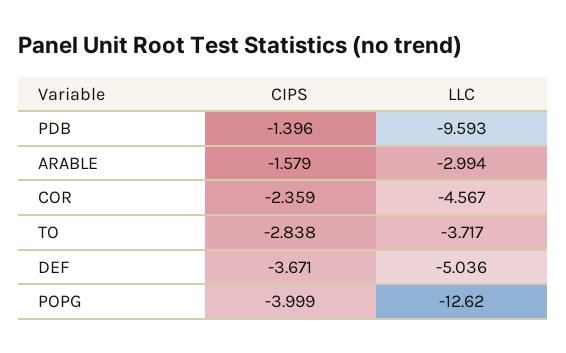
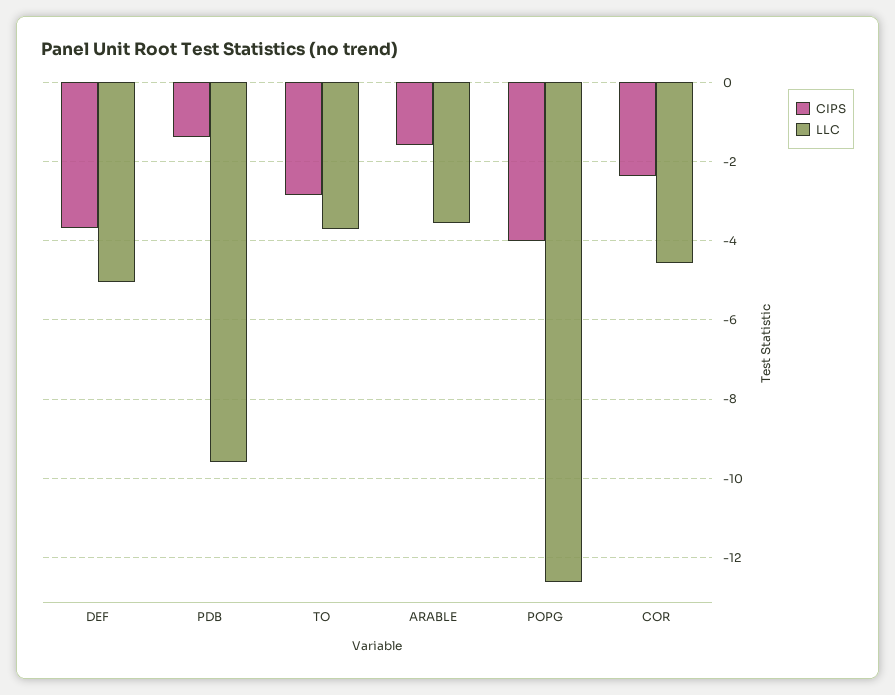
  {
    "CIPS": {
      "PDB": -1.396,
      "ARABLE": -1.579,
      "COR": -2.359,
      "TO": -2.838,
      "DEF": -3.671,
      "POPG": -3.999
    },
    "LLC": {
      "PDB": -9.593,
-     "ARABLE": -2.994,
+     "ARABLE": -3.6,
      "COR": -4.567,
      "TO": -3.717,
      "DEF": -5.036,
      "POPG": -12.62
    }
  }

